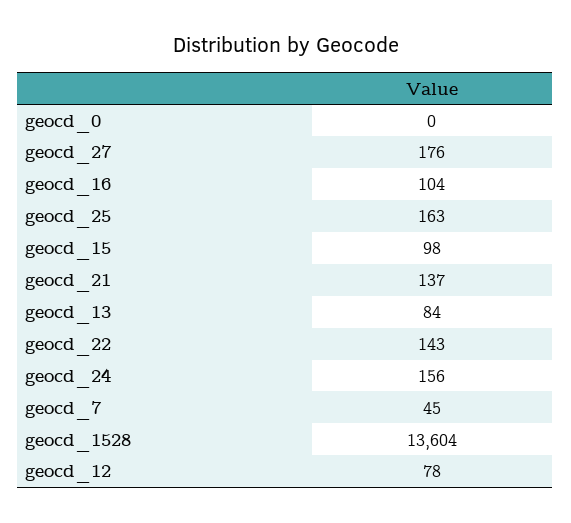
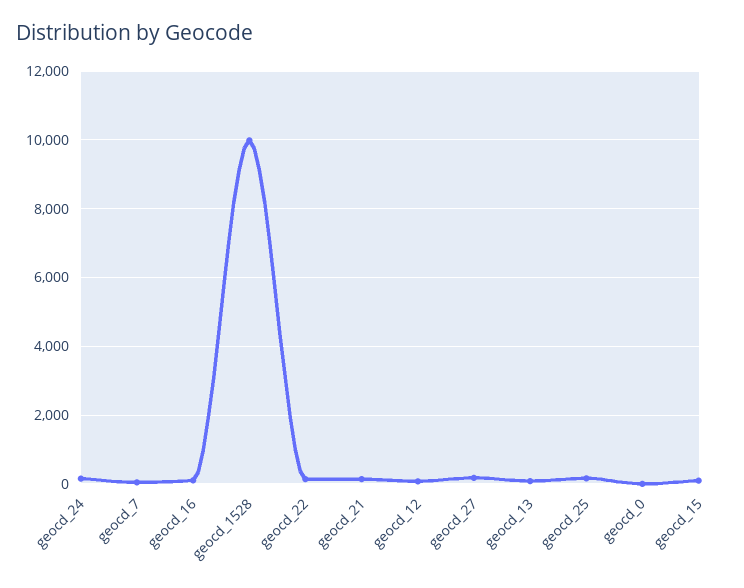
  {
    "geocd_0": 0,
    "geocd_27": 176,
    "geocd_16": 104,
    "geocd_25": 163,
    "geocd_15": 98,
    "geocd_21": 137,
    "geocd_13": 84,
    "geocd_22": 143,
    "geocd_24": 156,
    "geocd_7": 45,
-   "geocd_1528": 13604,
+   "geocd_1528": 10000,
    "geocd_12": 78
  }

